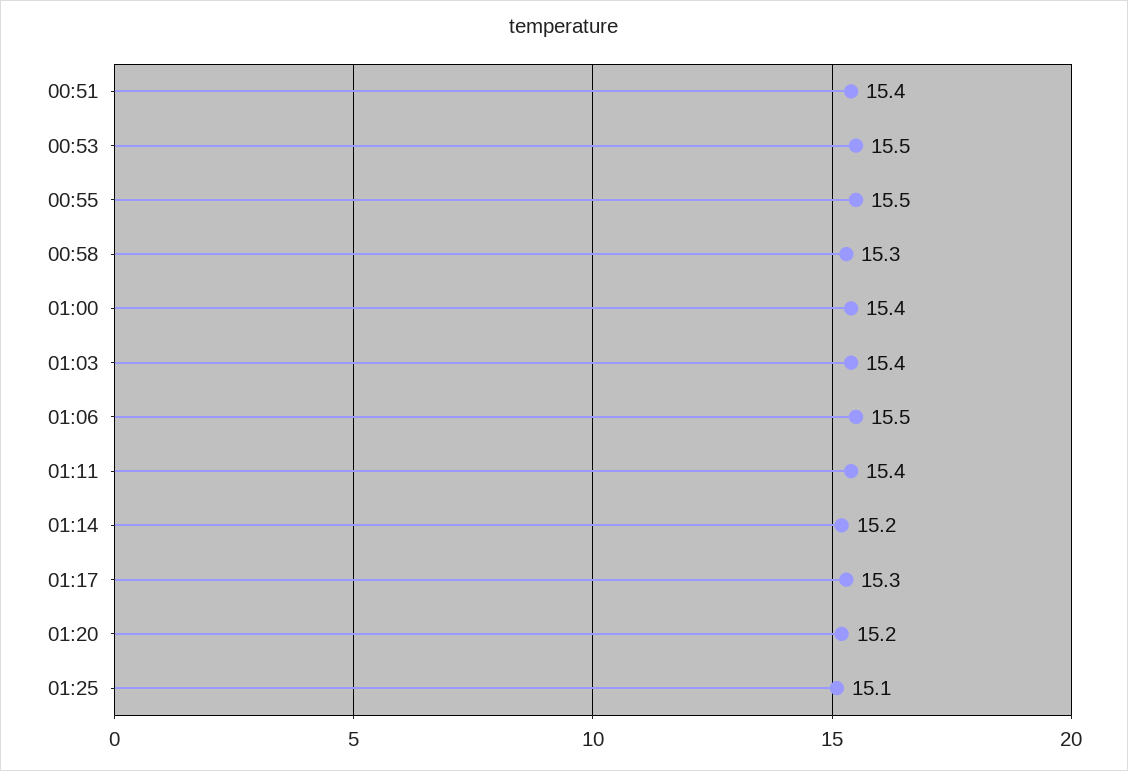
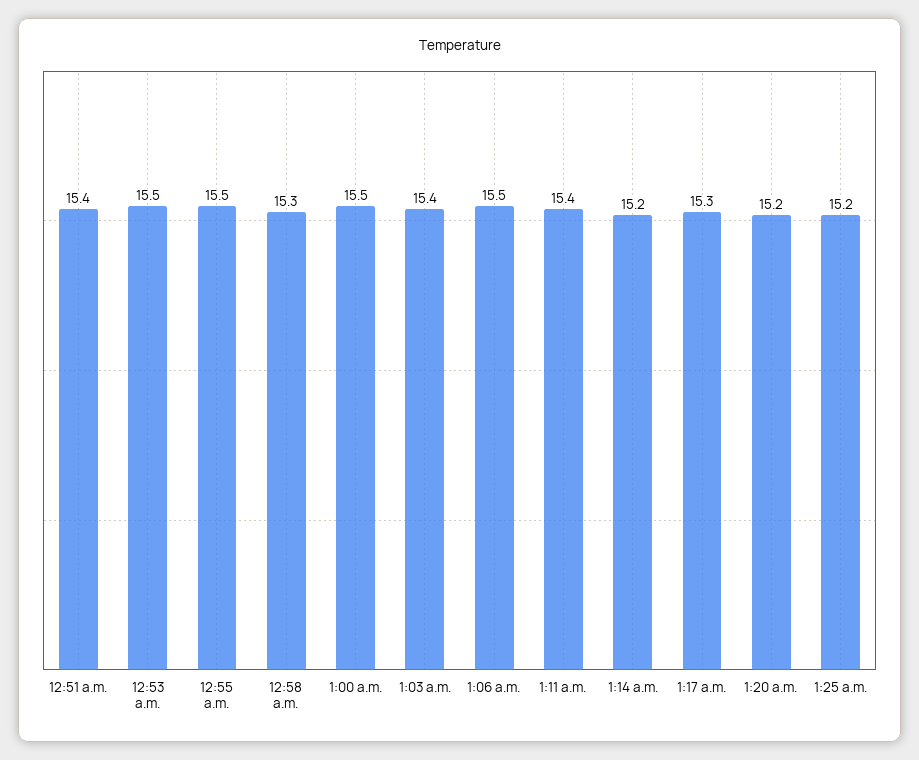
  {
    "00:51": 15.4,
    "00:53": 15.5,
    "00:55": 15.5,
    "00:58": 15.3,
-   "01:00": 15.4,
+   "01:00": 15.5,
    "01:03": 15.4,
    "01:06": 15.5,
    "01:11": 15.4,
    "01:14": 15.2,
    "01:17": 15.3,
    "01:20": 15.2,
-   "01:25": 15.1
+   "01:25": 15.2
  }

